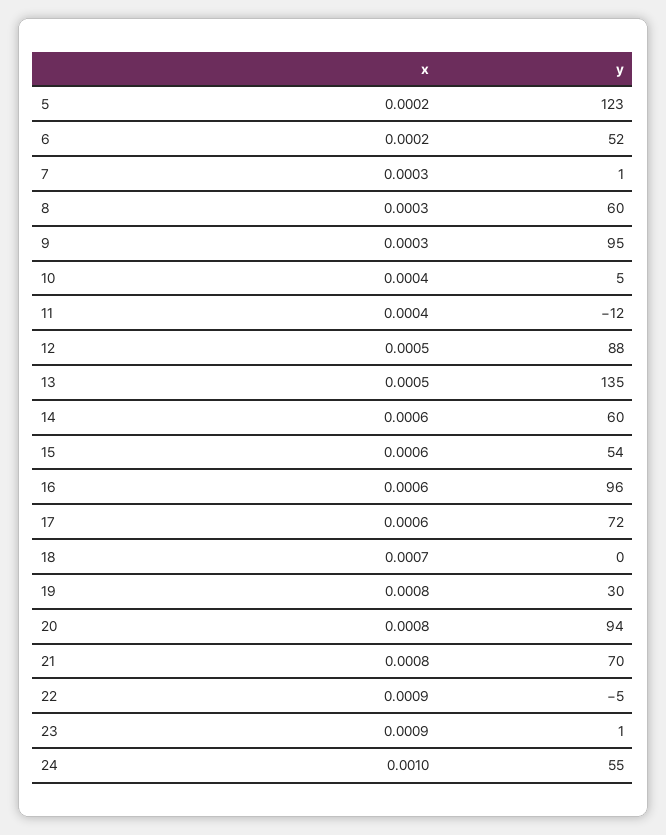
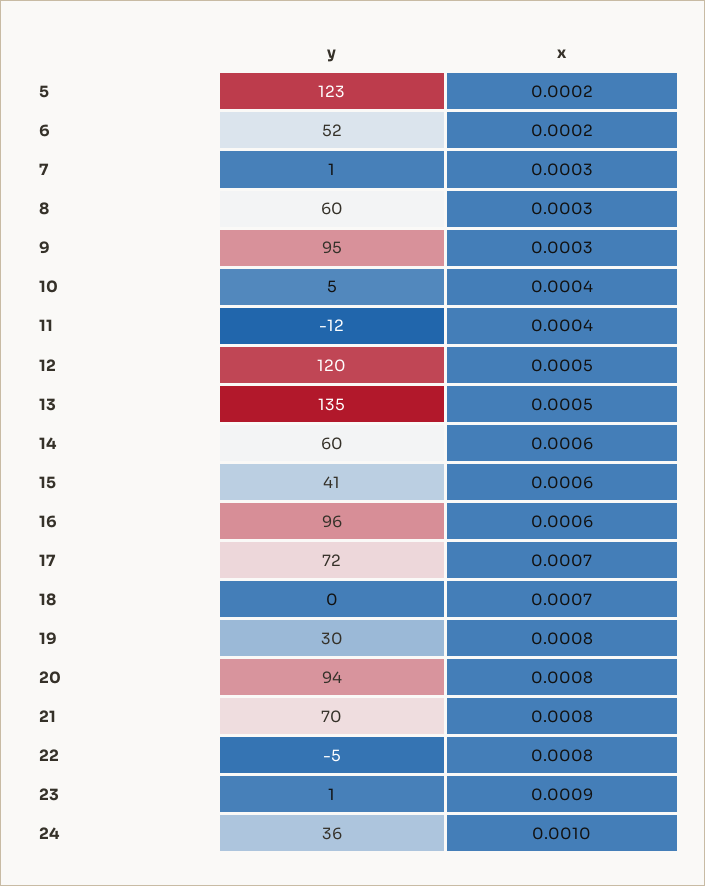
  {
    "x": {
      "5": 0.0002,
      "6": 0.0002,
      "7": 0.0003,
      "8": 0.0003,
      "9": 0.0003,
      "10": 0.0004,
      "11": 0.0004,
      "12": 0.0005,
      "13": 0.0005,
      "14": 0.0006,
      "15": 0.0006,
      "16": 0.0006,
-     "17": 0.0006,
+     "17": 0.0007,
      "18": 0.0007,
      "19": 0.0008,
      "20": 0.0008,
      "21": 0.0008,
-     "22": 0.0009,
+     "22": 0.0008,
      "23": 0.0009,
      "24": 0.001
    },
    "y": {
      "5": 123,
      "6": 52,
      "7": 1,
      "8": 60,
      "9": 95,
      "10": 5,
      "11": -12,
-     "12": 88,
+     "12": 120,
      "13": 135,
      "14": 60,
-     "15": 54,
+     "15": 41,
      "16": 96,
      "17": 72,
      "18": 0,
      "19": 30,
      "20": 94,
      "21": 70,
      "22": -5,
      "23": 1,
-     "24": 55
+     "24": 36
    }
  }

